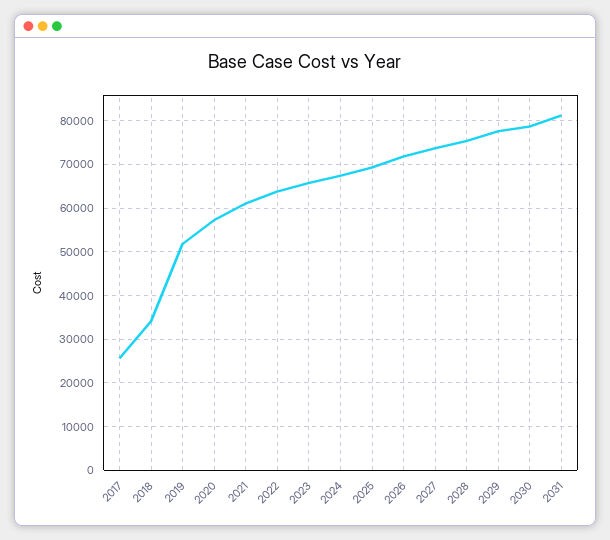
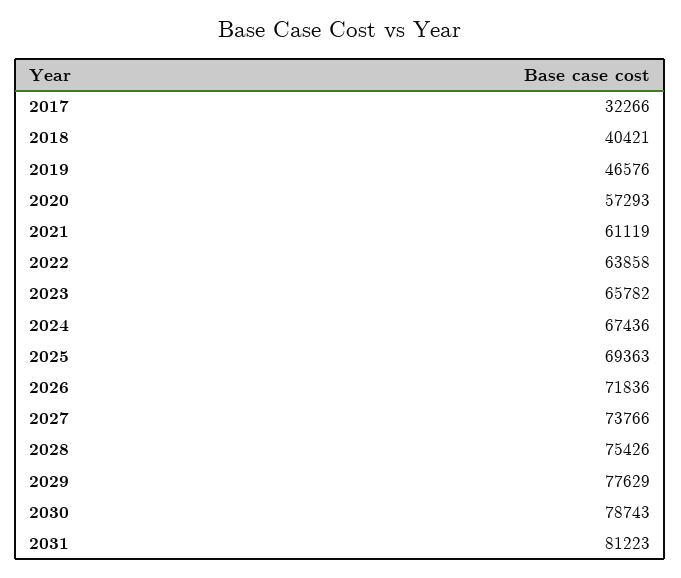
  {
-   "2017": 26000,
+   "2017": 32266,
-   "2018": 34000,
+   "2018": 40421,
-   "2019": 52000,
+   "2019": 46576,
    "2020": 57293,
    "2021": 61119,
    "2022": 63858,
    "2023": 65782,
    "2024": 67436,
    "2025": 69363,
    "2026": 71836,
    "2027": 73766,
    "2028": 75426,
    "2029": 77629,
    "2030": 78743,
    "2031": 81223
  }

